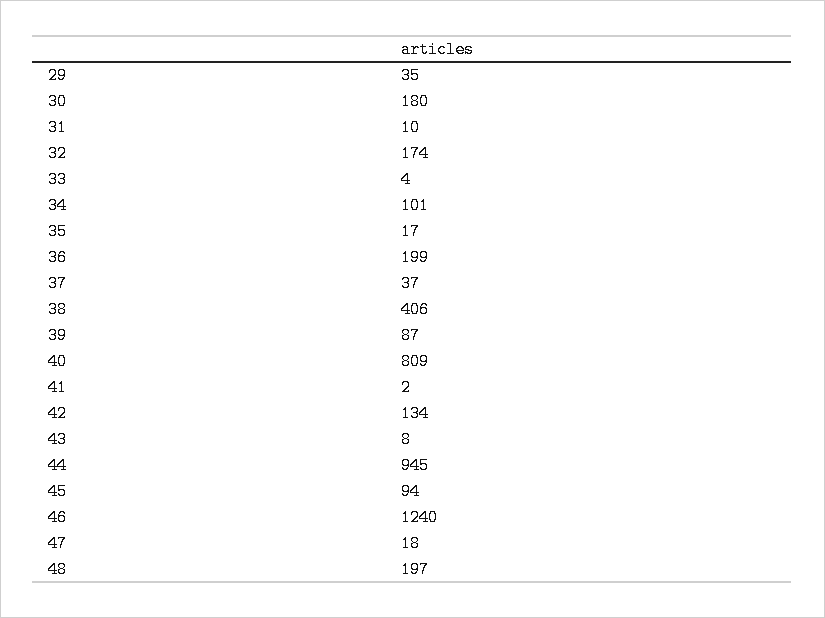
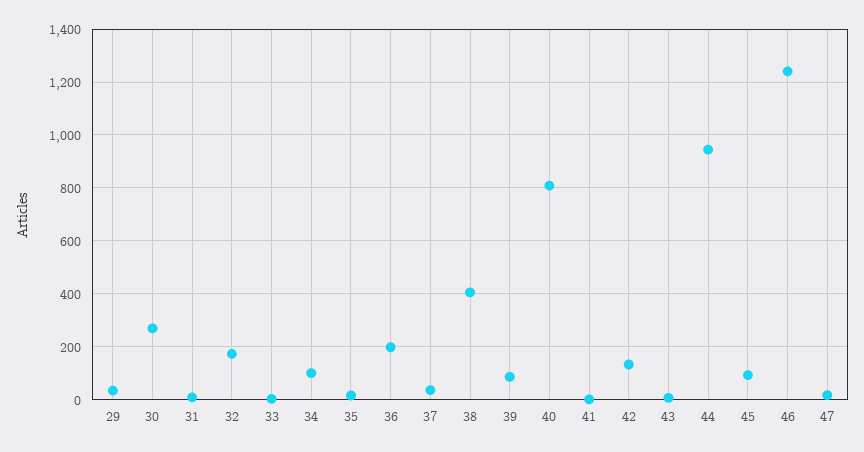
  {
    "29": 35,
-   "30": 180,
+   "30": 275,
    "31": 10,
    "32": 174,
    "33": 4,
    "34": 101,
    "35": 17,
    "36": 199,
    "37": 37,
    "38": 406,
    "39": 87,
    "40": 809,
    "41": 2,
    "42": 134,
    "43": 8,
    "44": 945,
    "45": 94,
    "46": 1240,
-   "47": 18,
+   "47": 18
-   "48": 197
  }

